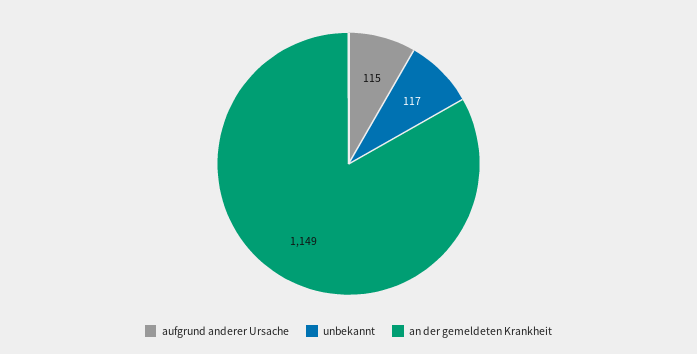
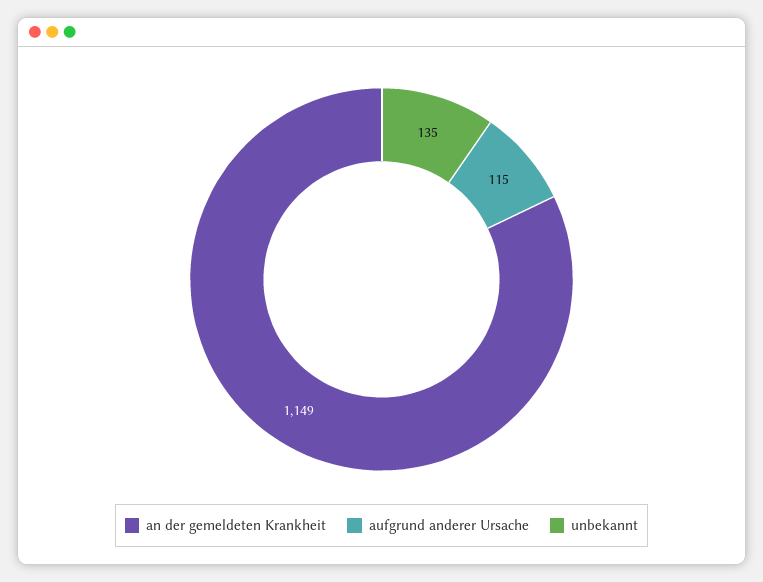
  {
    "aufgrund anderer Ursache": 115,
-   "unbekannt": 117,
+   "unbekannt": 135,
    "an der gemeldeten Krankheit": 1149
  }

